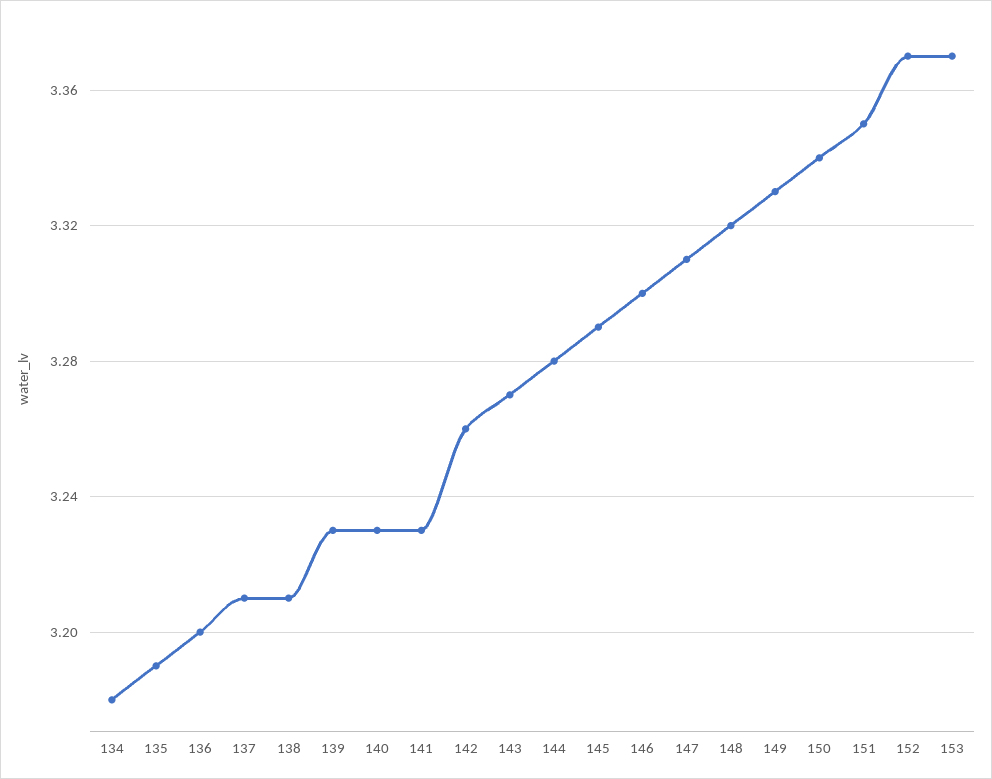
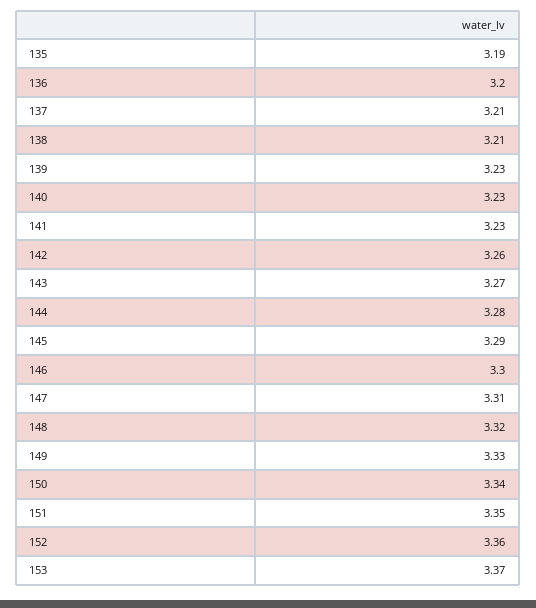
  {
-   "134": 3.18,
    "135": 3.19,
    "136": 3.2,
    "137": 3.21,
    "138": 3.21,
    "139": 3.23,
    "140": 3.23,
    "141": 3.23,
    "142": 3.26,
    "143": 3.27,
    "144": 3.28,
    "145": 3.29,
    "146": 3.3,
    "147": 3.31,
    "148": 3.32,
    "149": 3.33,
    "150": 3.34,
    "151": 3.35,
-   "152": 3.37,
+   "152": 3.36,
    "153": 3.37
  }

